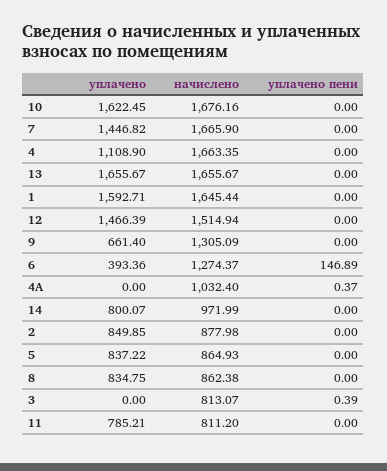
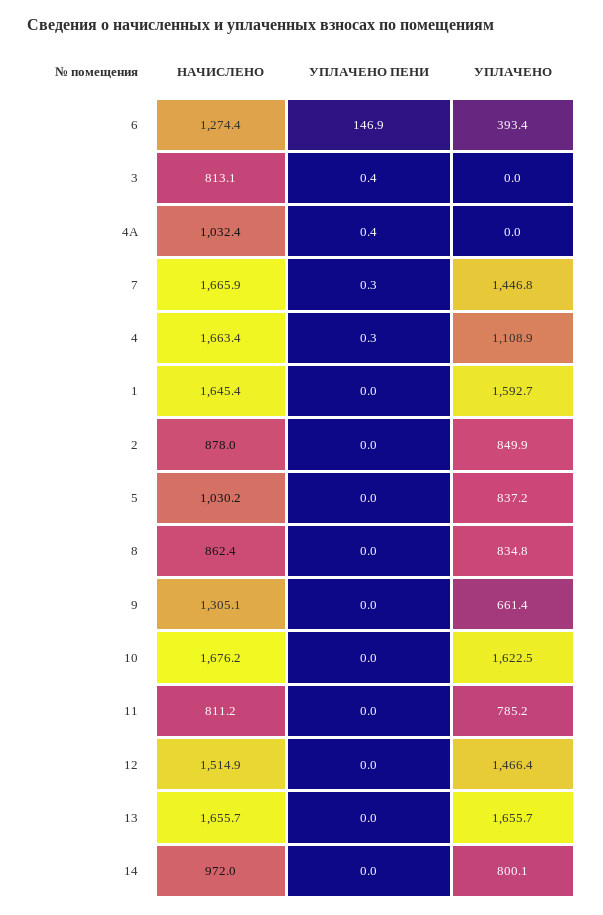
  {
    "уплачено": {
      "10": 1622.45,
      "7": 1446.82,
      "4": 1108.9,
      "13": 1655.67,
      "1": 1592.71,
      "12": 1466.39,
      "9": 661.4,
      "6": 393.36,
      "4А": 0,
      "14": 800.07,
      "2": 849.85,
      "5": 837.22,
      "8": 834.75,
      "3": 0,
      "11": 785.21
    },
    "начислено": {
      "10": 1676.16,
      "7": 1665.9,
      "4": 1663.35,
      "13": 1655.67,
      "1": 1645.44,
      "12": 1514.94,
      "9": 1305.09,
      "6": 1274.37,
      "4А": 1032.4,
      "14": 971.99,
      "2": 877.98,
-     "5": 864.93,
+     "5": 1030.2,
      "8": 862.38,
      "3": 813.07,
      "11": 811.2
    },
    "уплачено пени": {
      "10": 0,
-     "7": 0,
+     "7": 0.3,
-     "4": 0,
+     "4": 0.3,
      "13": 0,
      "1": 0,
      "12": 0,
      "9": 0,
      "6": 146.89,
      "4А": 0.37,
      "14": 0,
      "2": 0,
      "5": 0,
      "8": 0,
      "3": 0.39,
      "11": 0
    }
  }

